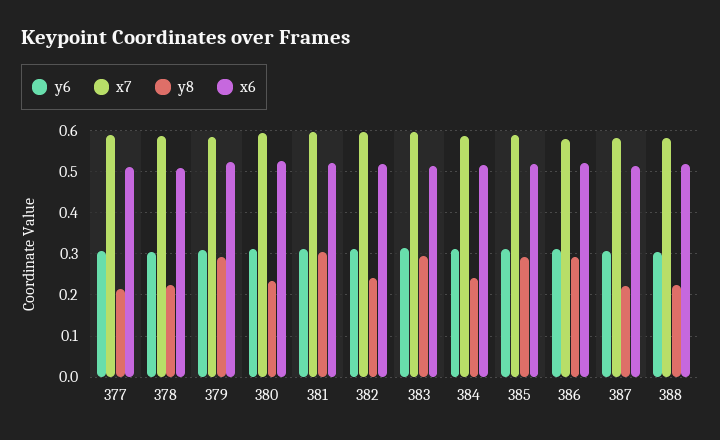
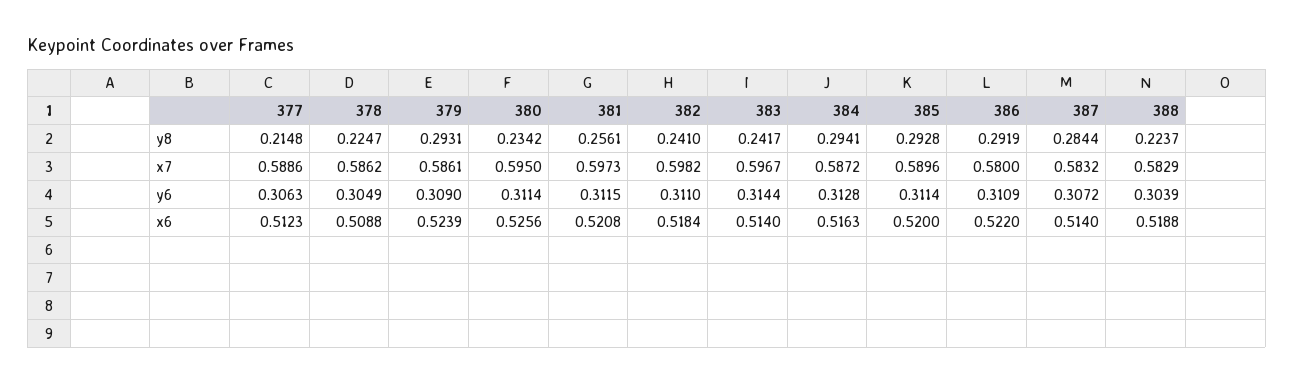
  {
    "y6": {
      "377": 0.3063,
      "378": 0.3049,
      "379": 0.309,
      "380": 0.3114,
      "381": 0.3115,
      "382": 0.311,
      "383": 0.3144,
      "384": 0.3128,
      "385": 0.3114,
      "386": 0.3109,
      "387": 0.3072,
      "388": 0.3039
    },
    "x7": {
      "377": 0.5886,
      "378": 0.5862,
      "379": 0.5861,
      "380": 0.595,
      "381": 0.5973,
      "382": 0.5982,
      "383": 0.5967,
      "384": 0.5872,
      "385": 0.5896,
      "386": 0.58,
      "387": 0.5832,
      "388": 0.5829
    },
    "y8": {
      "377": 0.2148,
      "378": 0.2247,
      "379": 0.2931,
      "380": 0.2342,
-     "381": 0.3,
+     "381": 0.2561,
      "382": 0.241,
-     "383": 0.3,
+     "383": 0.2417,
-     "384": 0.24,
+     "384": 0.2941,
      "385": 0.2928,
      "386": 0.2919,
-     "387": 0.22,
+     "387": 0.2844,
      "388": 0.2237
    },
    "x6": {
      "377": 0.5123,
      "378": 0.5088,
      "379": 0.5239,
      "380": 0.5256,
      "381": 0.5208,
      "382": 0.5184,
      "383": 0.514,
      "384": 0.5163,
      "385": 0.52,
      "386": 0.522,
      "387": 0.514,
      "388": 0.5188
    }
  }

